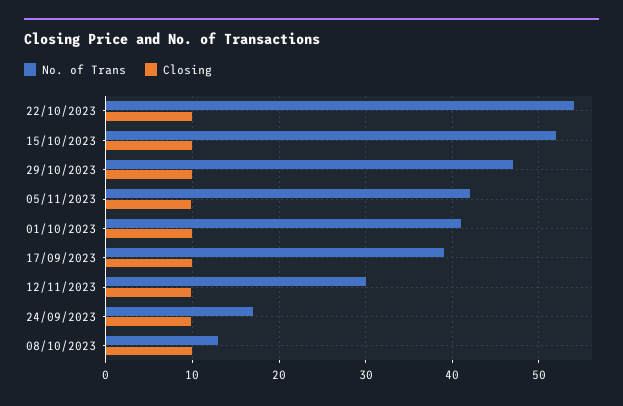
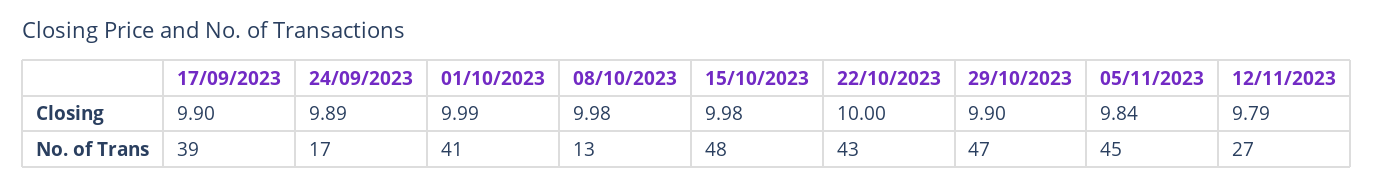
  {
    "No. of Trans": {
-     "22/10/2023": 54,
+     "22/10/2023": 43,
-     "15/10/2023": 52,
+     "15/10/2023": 48,
      "29/10/2023": 47,
-     "05/11/2023": 42,
+     "05/11/2023": 45,
      "01/10/2023": 41,
      "17/09/2023": 39,
-     "12/11/2023": 30,
+     "12/11/2023": 27,
      "24/09/2023": 17,
      "08/10/2023": 13
    },
    "Closing": {
      "22/10/2023": 10,
      "15/10/2023": 9.98,
      "29/10/2023": 9.9,
      "05/11/2023": 9.84,
      "01/10/2023": 9.99,
      "17/09/2023": 9.9,
      "12/11/2023": 9.79,
      "24/09/2023": 9.89,
      "08/10/2023": 9.98
    }
  }

